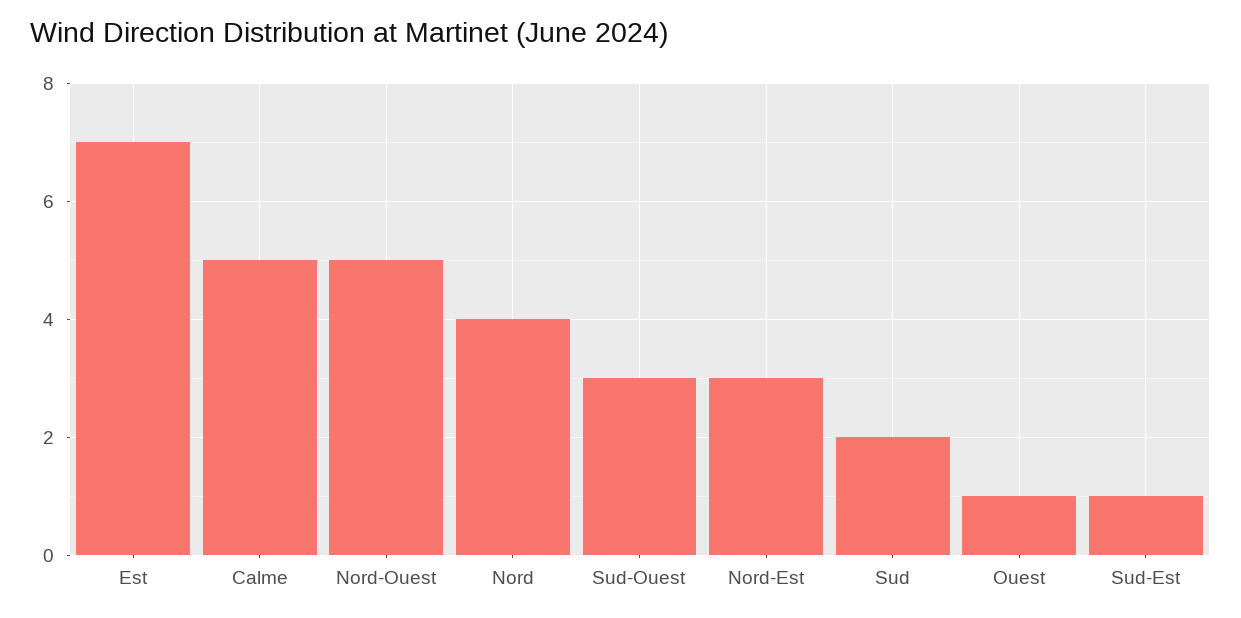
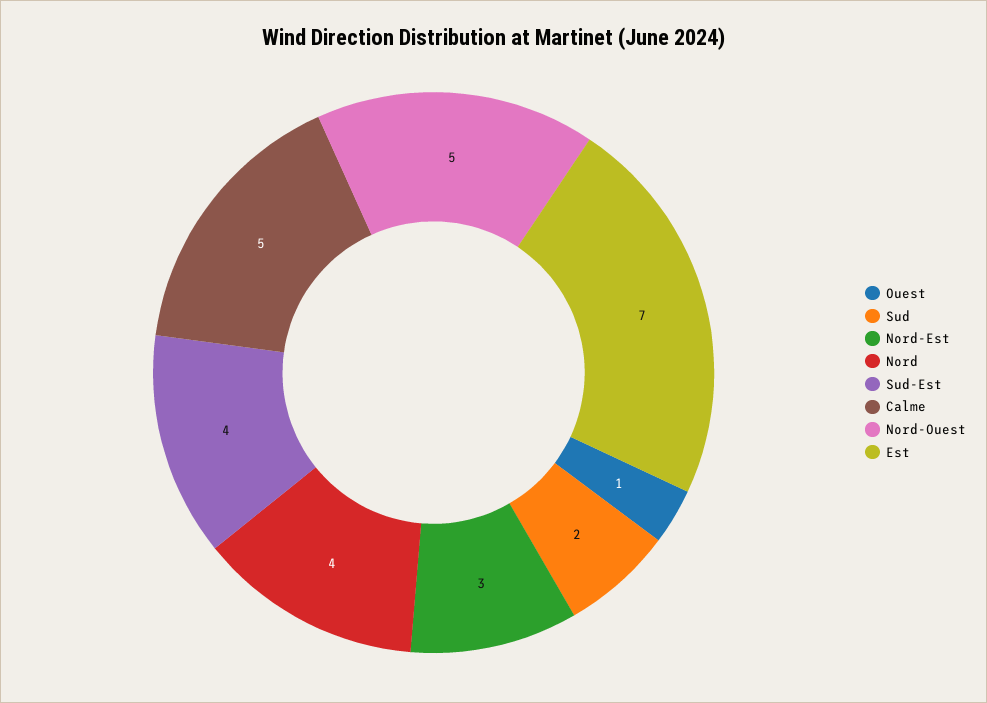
  {
    "Est": 7,
    "Calme": 5,
    "Nord-Ouest": 5,
    "Nord": 4,
-   "Sud-Ouest": 3,
    "Nord-Est": 3,
    "Sud": 2,
    "Ouest": 1,
-   "Sud-Est": 1
+   "Sud-Est": 4
  }

